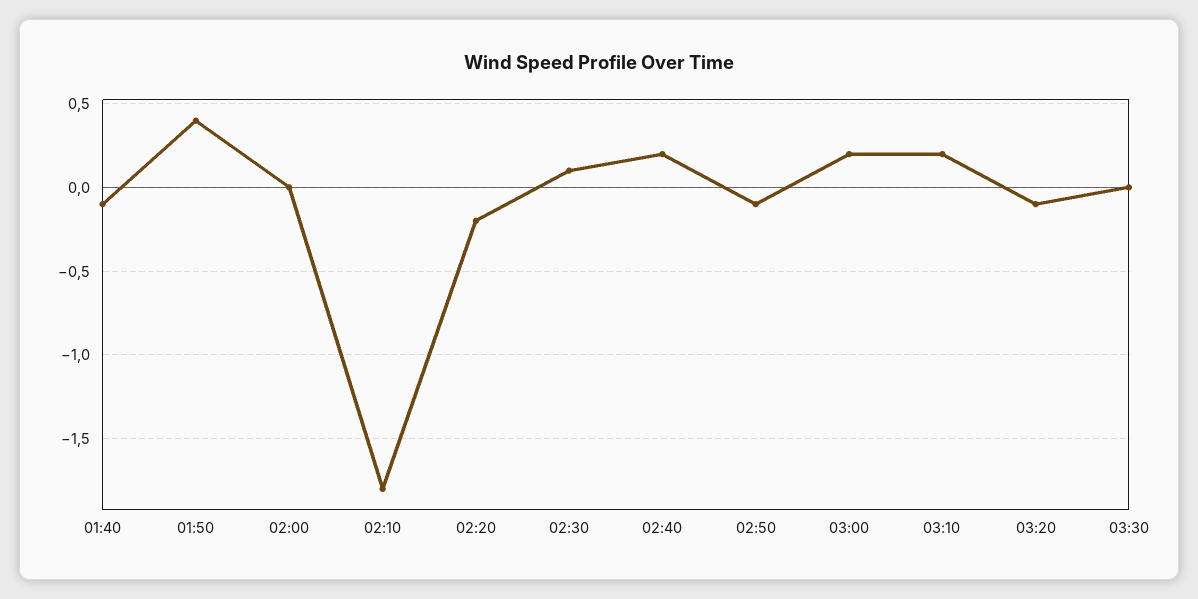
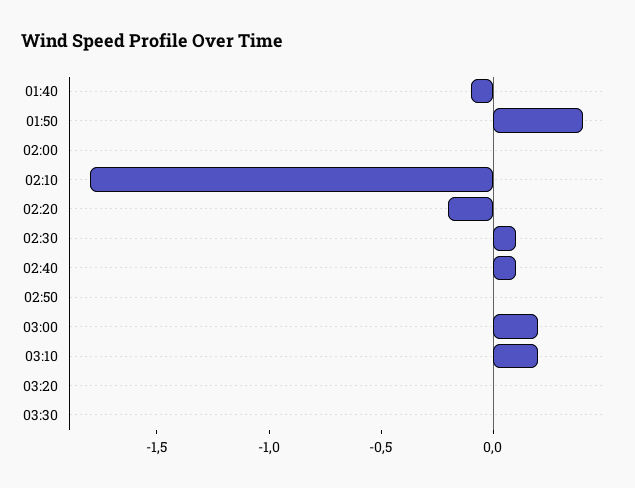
  {
    "01:40": -0.1,
    "01:50": 0.4,
    "02:00": 0,
    "02:10": -1.8,
    "02:20": -0.2,
    "02:30": 0.1,
-   "02:40": 0.2,
+   "02:40": 0.1,
-   "02:50": -0.1,
+   "02:50": 0,
    "03:00": 0.2,
    "03:10": 0.2,
-   "03:20": -0.1,
+   "03:20": 0,
    "03:30": 0
  }

